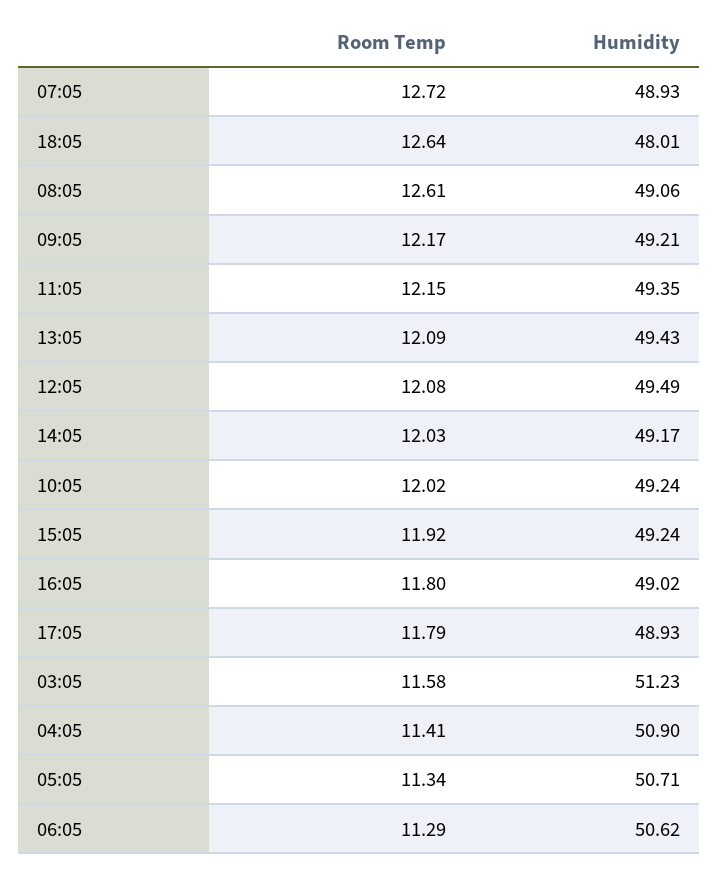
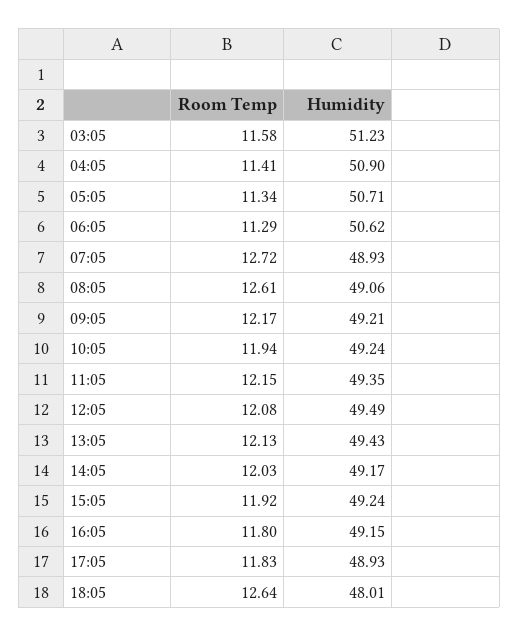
  {
    "Room Temp": {
      "07:05": 12.72,
      "18:05": 12.64,
      "08:05": 12.61,
      "09:05": 12.17,
      "11:05": 12.15,
-     "13:05": 12.09,
+     "13:05": 12.13,
      "12:05": 12.08,
      "14:05": 12.03,
-     "10:05": 12.02,
+     "10:05": 11.94,
      "15:05": 11.92,
      "16:05": 11.8,
-     "17:05": 11.79,
+     "17:05": 11.83,
      "03:05": 11.58,
      "04:05": 11.41,
      "05:05": 11.34,
      "06:05": 11.29
    },
    "Humidity": {
      "07:05": 48.93,
      "18:05": 48.01,
      "08:05": 49.06,
      "09:05": 49.21,
      "11:05": 49.35,
      "13:05": 49.43,
      "12:05": 49.49,
      "14:05": 49.17,
      "10:05": 49.24,
      "15:05": 49.24,
-     "16:05": 49.02,
+     "16:05": 49.15,
      "17:05": 48.93,
      "03:05": 51.23,
      "04:05": 50.9,
      "05:05": 50.71,
      "06:05": 50.62
    }
  }

